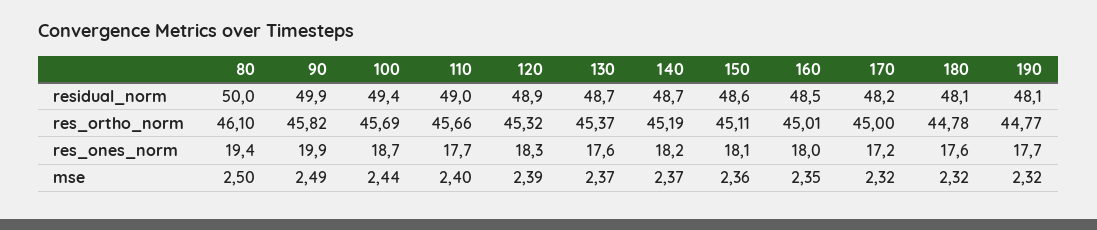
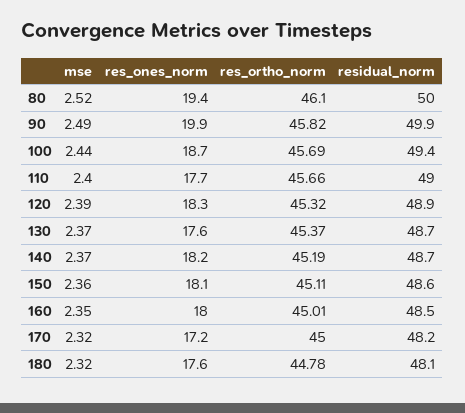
  {
    "80": {
      "residual_norm": 50,
      "res_ortho_norm": 46.1,
      "res_ones_norm": 19.4,
-     "mse": 2.5
+     "mse": 2.52
    },
    "90": {
      "residual_norm": 49.9,
      "res_ortho_norm": 45.82,
      "res_ones_norm": 19.9,
      "mse": 2.49
    },
    "100": {
      "residual_norm": 49.4,
      "res_ortho_norm": 45.69,
      "res_ones_norm": 18.7,
      "mse": 2.44
    },
    "110": {
      "residual_norm": 49,
      "res_ortho_norm": 45.66,
      "res_ones_norm": 17.7,
      "mse": 2.4
    },
    "120": {
      "residual_norm": 48.9,
      "res_ortho_norm": 45.32,
      "res_ones_norm": 18.3,
      "mse": 2.39
    },
    "130": {
      "residual_norm": 48.7,
      "res_ortho_norm": 45.37,
      "res_ones_norm": 17.6,
      "mse": 2.37
    },
    "140": {
      "residual_norm": 48.7,
      "res_ortho_norm": 45.19,
      "res_ones_norm": 18.2,
      "mse": 2.37
    },
    "150": {
      "residual_norm": 48.6,
      "res_ortho_norm": 45.11,
      "res_ones_norm": 18.1,
      "mse": 2.36
    },
    "160": {
      "residual_norm": 48.5,
      "res_ortho_norm": 45.01,
      "res_ones_norm": 18,
      "mse": 2.35
    },
    "170": {
      "residual_norm": 48.2,
      "res_ortho_norm": 45,
      "res_ones_norm": 17.2,
      "mse": 2.32
    },
    "180": {
      "residual_norm": 48.1,
      "res_ortho_norm": 44.78,
      "res_ones_norm": 17.6,
      "mse": 2.32
-   },
+   }
-   "190": {
-     "residual_norm": 48.1,
-     "res_ortho_norm": 44.77,
-     "res_ones_norm": 17.7,
-     "mse": 2.32
-   }
  }

